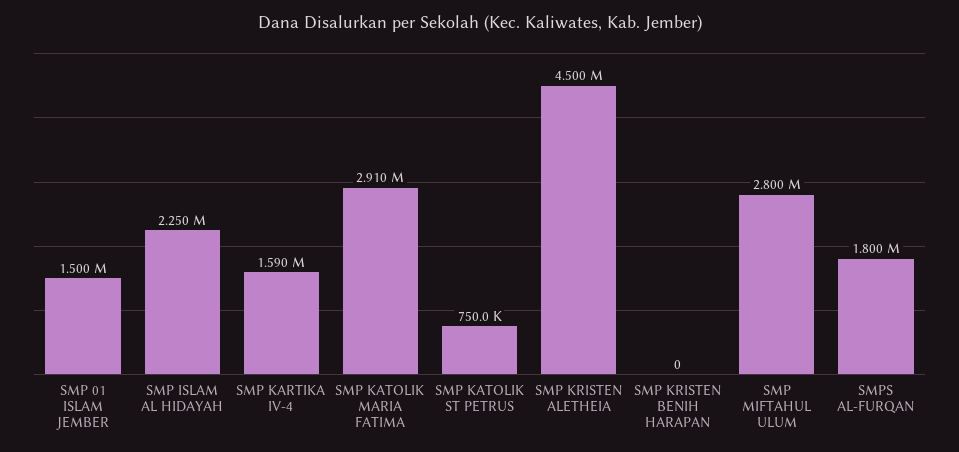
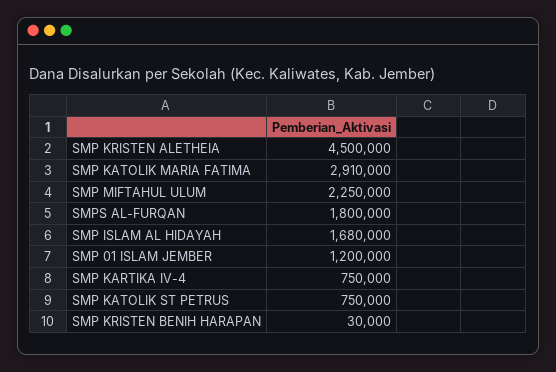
  {
-   "SMP 01 ISLAM JEMBER": 1500000,
+   "SMP 01 ISLAM JEMBER": 1200000,
-   "SMP ISLAM AL HIDAYAH": 2250000,
+   "SMP ISLAM AL HIDAYAH": 1680000,
-   "SMP KARTIKA IV-4": 1590000,
+   "SMP KARTIKA IV-4": 750000,
    "SMP KATOLIK MARIA FATIMA": 2910000,
    "SMP KATOLIK ST PETRUS": 750000,
    "SMP KRISTEN ALETHEIA": 4500000,
-   "SMP KRISTEN BENIH HARAPAN": 0,
+   "SMP KRISTEN BENIH HARAPAN": 30000,
-   "SMP MIFTAHUL ULUM": 2800000,
+   "SMP MIFTAHUL ULUM": 2250000,
    "SMPS AL-FURQAN": 1800000
  }

